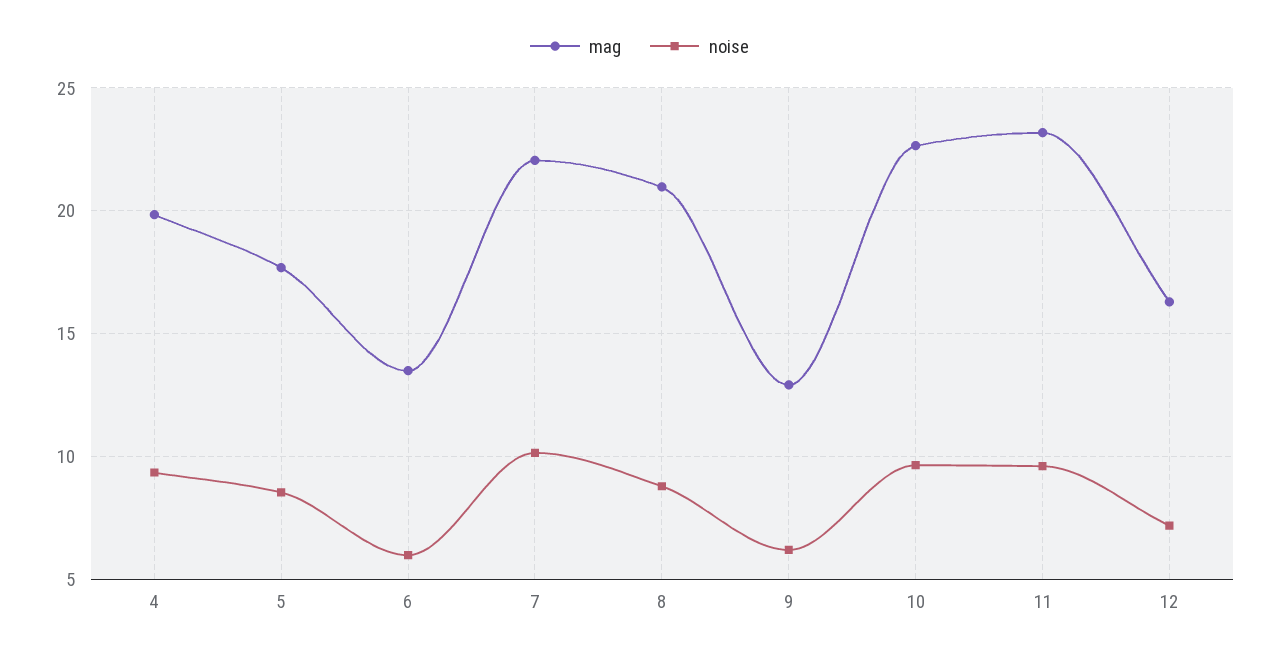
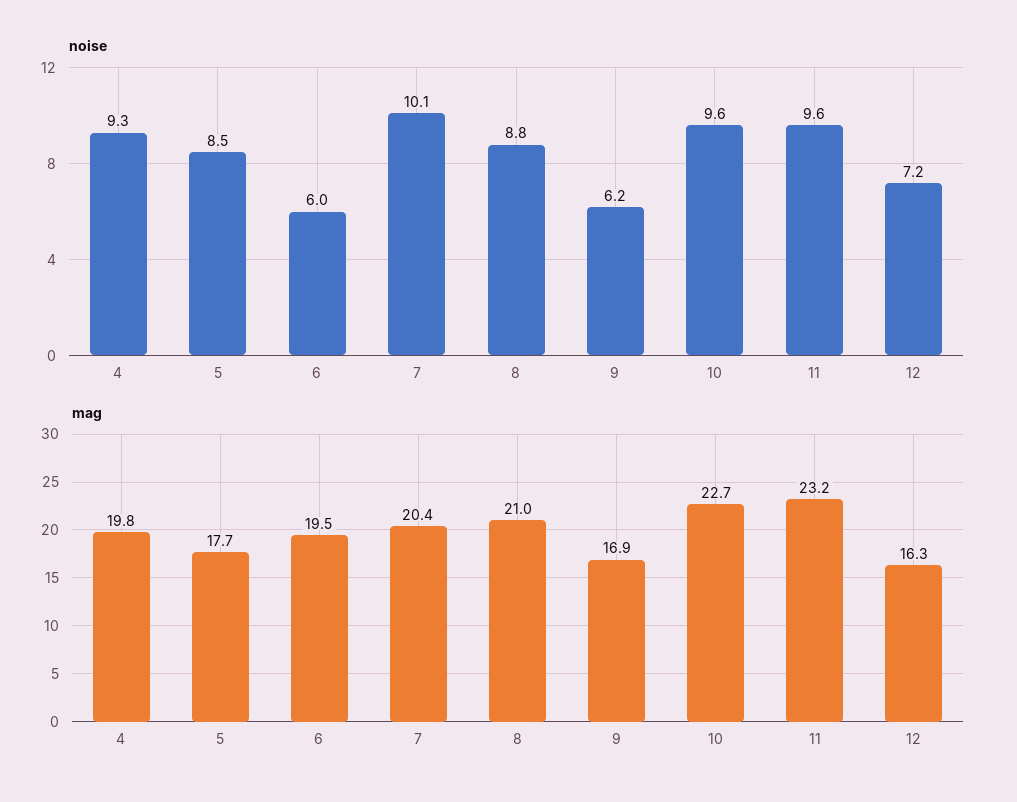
  {
    "mag": {
      "4": 19.8,
      "5": 17.7,
-     "6": 13.5,
+     "6": 19.5,
-     "7": 22,
+     "7": 20.4,
      "8": 21,
-     "9": 13,
+     "9": 16.9,
      "10": 22.7,
      "11": 23.2,
      "12": 16.3
    },
    "noise": {
      "4": 9.3,
      "5": 8.5,
      "6": 6,
      "7": 10.1,
      "8": 8.8,
      "9": 6.2,
      "10": 9.6,
      "11": 9.6,
      "12": 7.2
    }
  }

